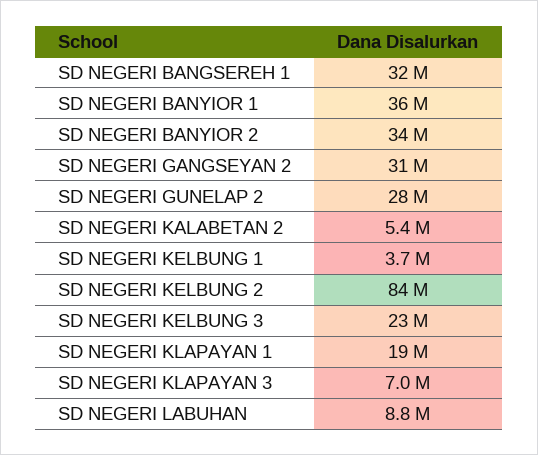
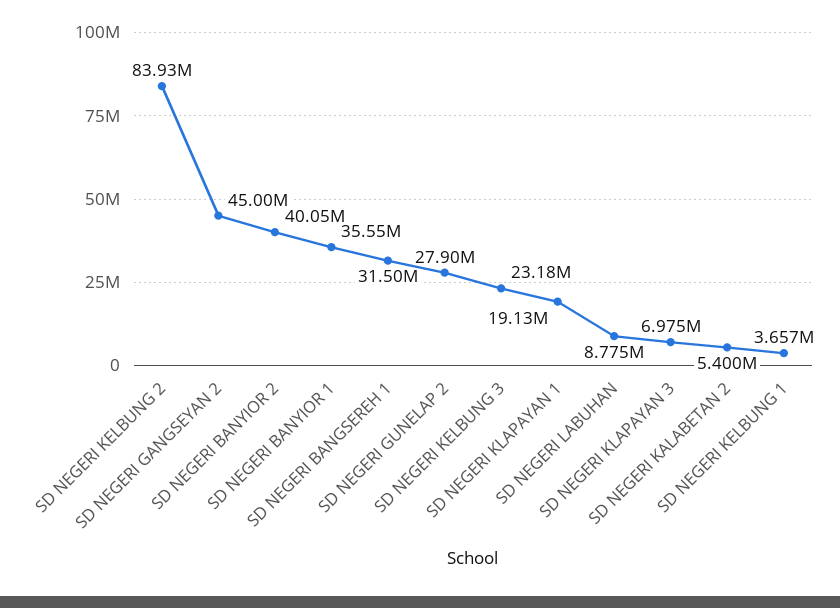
  {
    "SD NEGERI BANGSEREH 1": 31500000,
    "SD NEGERI BANYIOR 1": 35550000,
-   "SD NEGERI BANYIOR 2": 34000000,
+   "SD NEGERI BANYIOR 2": 40050000,
-   "SD NEGERI GANGSEYAN 2": 31000000,
+   "SD NEGERI GANGSEYAN 2": 45000000,
    "SD NEGERI GUNELAP 2": 27900000,
    "SD NEGERI KALABETAN 2": 5400000,
    "SD NEGERI KELBUNG 1": 3657000,
    "SD NEGERI KELBUNG 2": 83930000,
    "SD NEGERI KELBUNG 3": 23180000,
    "SD NEGERI KLAPAYAN 1": 19130000,
    "SD NEGERI KLAPAYAN 3": 6975000,
    "SD NEGERI LABUHAN": 8775000
  }

